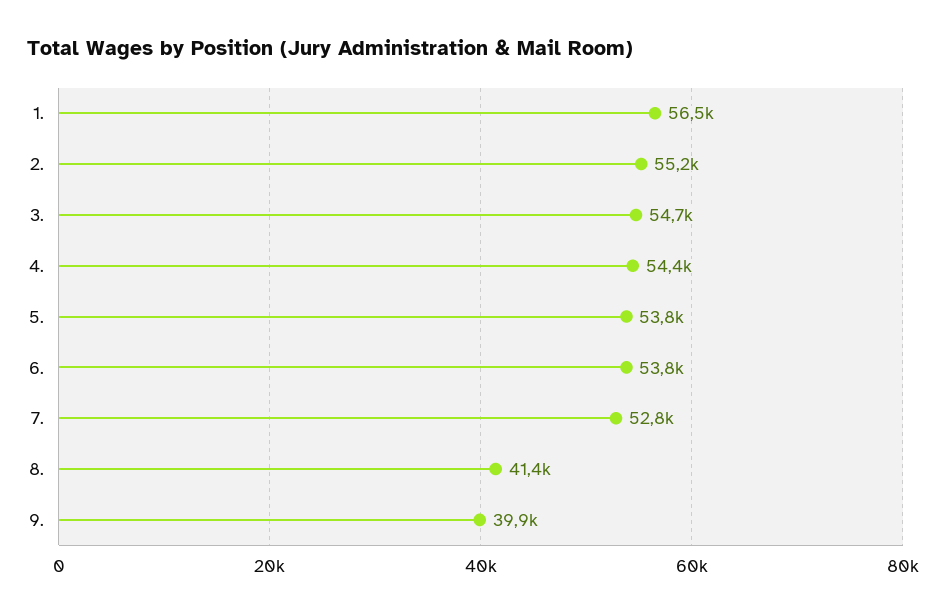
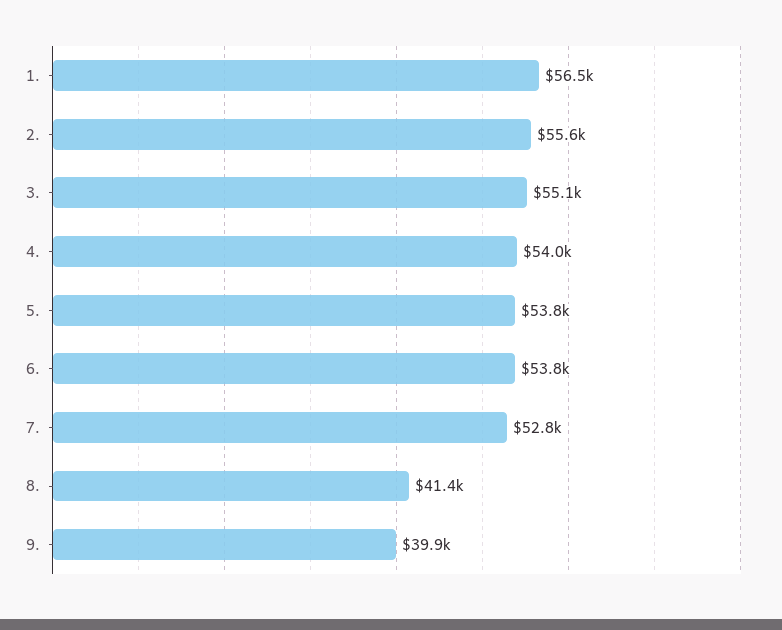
  {
    "1.": 56500,
-   "2.": 55200,
+   "2.": 55600,
-   "3.": 54700,
+   "3.": 55100,
-   "4.": 54400,
+   "4.": 54000,
    "5.": 53800,
    "6.": 53800,
    "7.": 52800,
    "8.": 41400,
    "9.": 39900
  }

